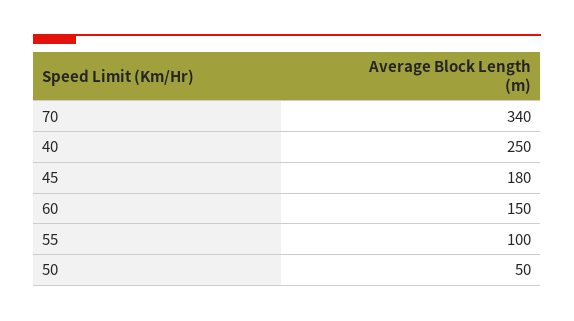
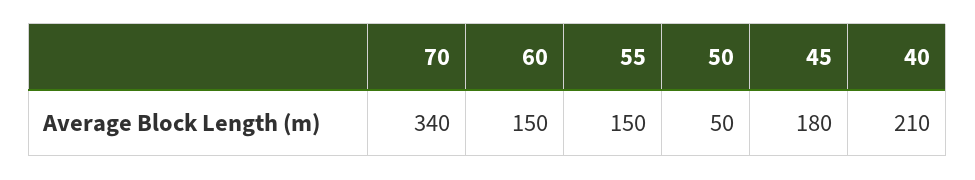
  {
    "70": 340,
-   "40": 250,
+   "40": 210,
    "45": 180,
    "60": 150,
-   "55": 100,
+   "55": 150,
    "50": 50
  }

